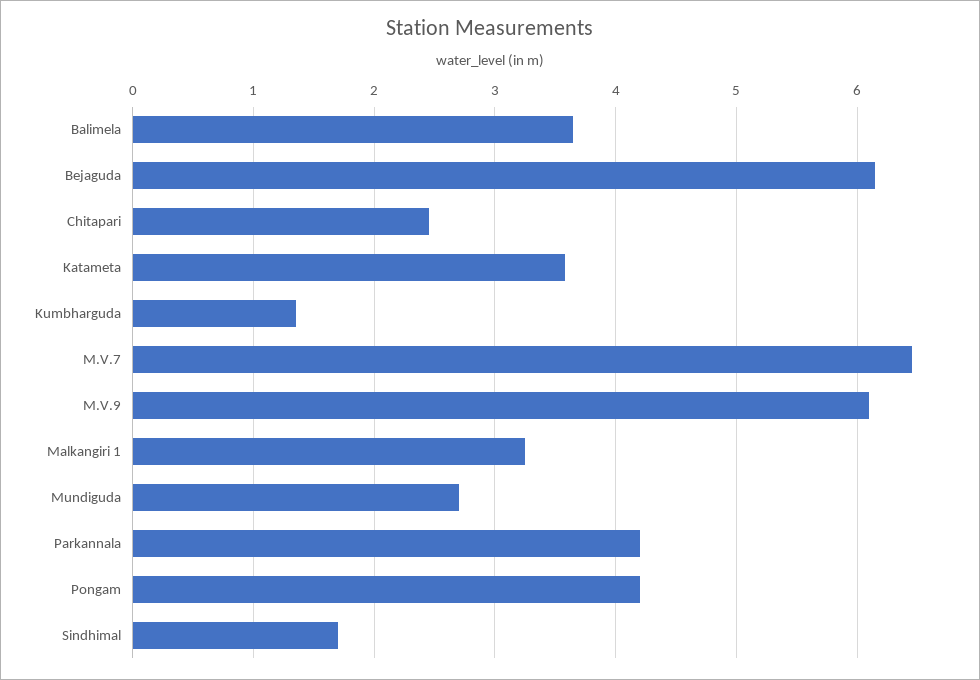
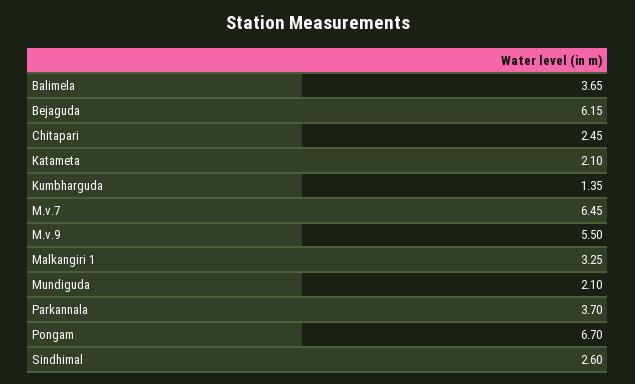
  {
    "Balimela": 3.65,
    "Bejaguda": 6.15,
    "Chitapari": 2.45,
-   "Katameta": 3.6,
+   "Katameta": 2.1,
    "Kumbharguda": 1.35,
    "M.V.7": 6.45,
-   "M.V.9": 6.1,
+   "M.V.9": 5.5,
    "Malkangiri 1": 3.25,
-   "Mundiguda": 2.7,
+   "Mundiguda": 2.1,
-   "Parkannala": 4.2,
+   "Parkannala": 3.7,
-   "Pongam": 4.2,
+   "Pongam": 6.7,
-   "Sindhimal": 1.7
+   "Sindhimal": 2.6
  }

